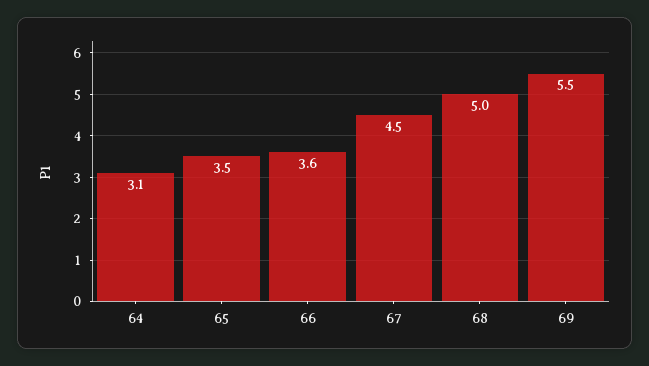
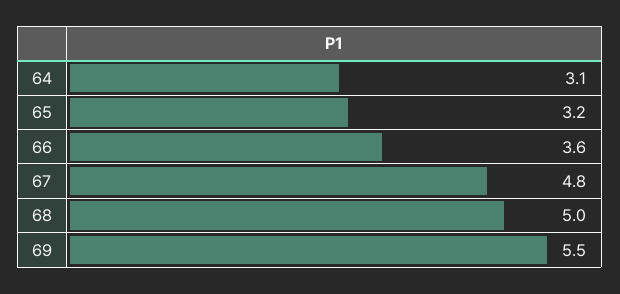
  {
    "64": 3.1,
-   "65": 3.5,
+   "65": 3.2,
    "66": 3.6,
-   "67": 4.5,
+   "67": 4.8,
    "68": 5,
    "69": 5.5
  }

